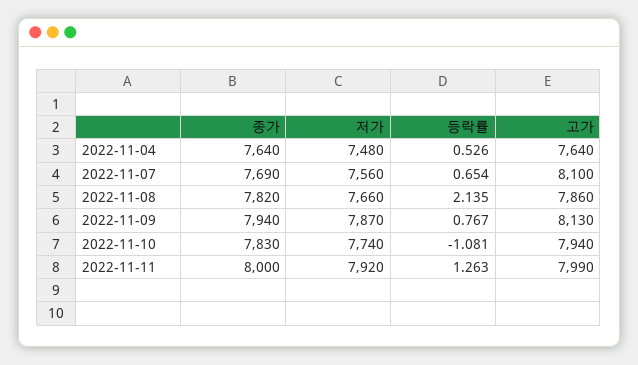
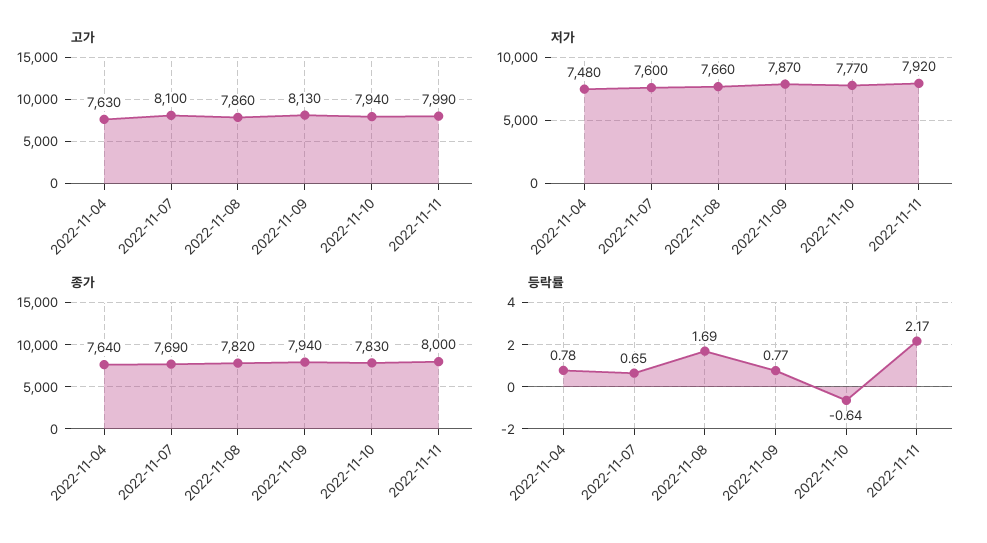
  {
    "종가": {
      "2022-11-04": 7640,
      "2022-11-07": 7690,
      "2022-11-08": 7820,
      "2022-11-09": 7940,
      "2022-11-10": 7830,
      "2022-11-11": 8000
    },
    "저가": {
      "2022-11-04": 7480,
-     "2022-11-07": 7560,
+     "2022-11-07": 7600,
      "2022-11-08": 7660,
      "2022-11-09": 7870,
-     "2022-11-10": 7740,
+     "2022-11-10": 7770,
      "2022-11-11": 7920
    },
    "등락률": {
-     "2022-11-04": 0.526,
+     "2022-11-04": 0.78,
      "2022-11-07": 0.654,
-     "2022-11-08": 2.135,
+     "2022-11-08": 1.69,
      "2022-11-09": 0.767,
-     "2022-11-10": -1.081,
+     "2022-11-10": -0.64,
-     "2022-11-11": 1.263
+     "2022-11-11": 2.17
    },
    "고가": {
-     "2022-11-04": 7640,
+     "2022-11-04": 7630,
      "2022-11-07": 8100,
      "2022-11-08": 7860,
      "2022-11-09": 8130,
      "2022-11-10": 7940,
      "2022-11-11": 7990
    }
  }

